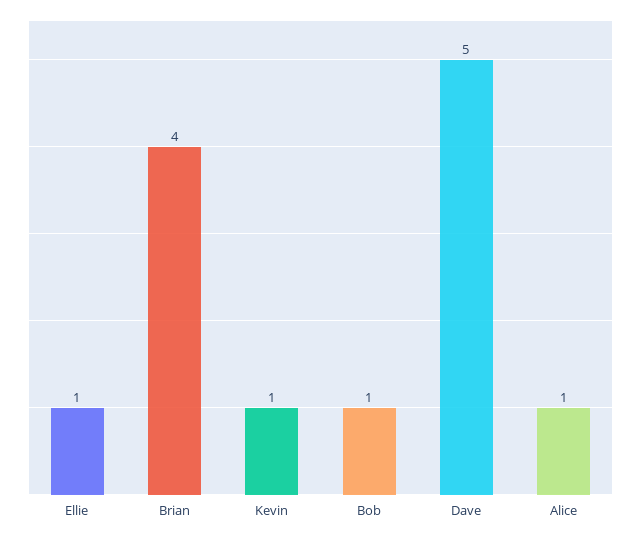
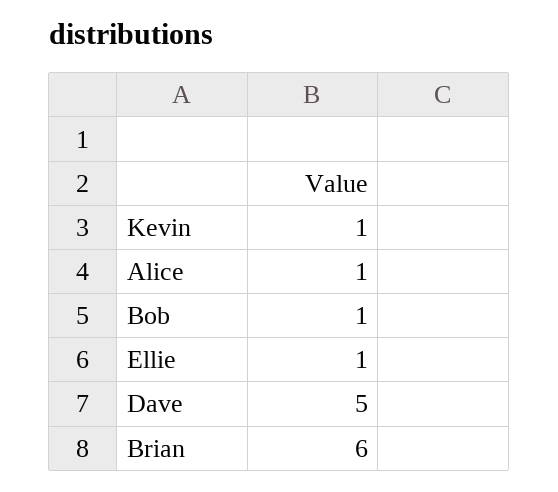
  {
    "Ellie": 1,
-   "Brian": 4,
+   "Brian": 6,
    "Kevin": 1,
    "Bob": 1,
    "Dave": 5,
    "Alice": 1
  }

